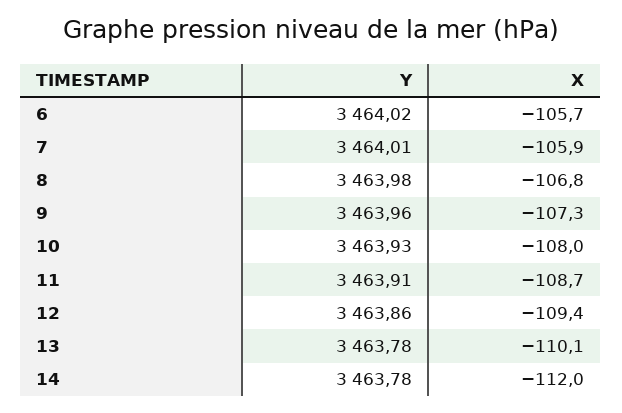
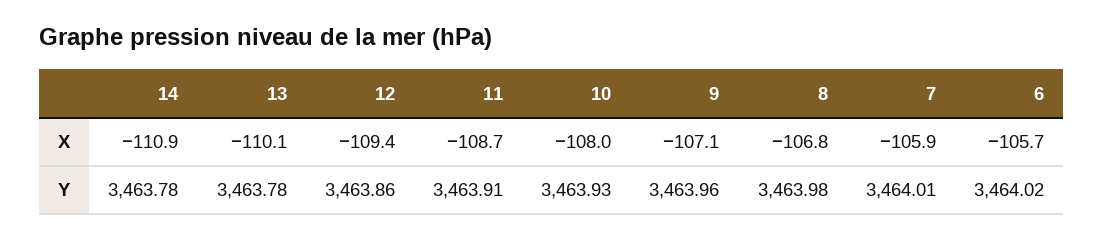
  {
    "Y": {
      "6": 3464.02,
      "7": 3464.01,
      "8": 3463.98,
      "9": 3463.96,
      "10": 3463.93,
      "11": 3463.91,
      "12": 3463.86,
      "13": 3463.78,
      "14": 3463.78
    },
    "X": {
      "6": -105.7,
      "7": -105.9,
      "8": -106.8,
-     "9": -107.3,
+     "9": -107.1,
      "10": -108,
      "11": -108.7,
      "12": -109.4,
      "13": -110.1,
-     "14": -112
+     "14": -110.9
    }
  }

